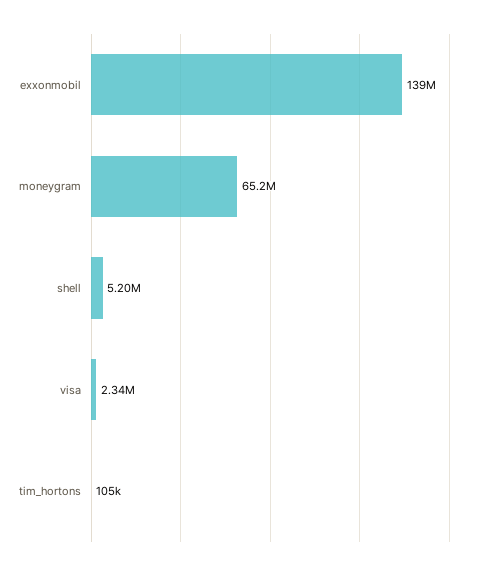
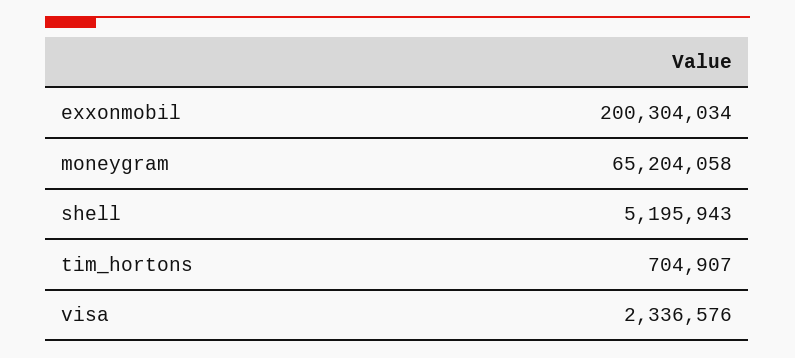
  {
-   "exxonmobil": 139000000,
+   "exxonmobil": 200304034,
    "moneygram": 65204058,
    "shell": 5195943,
    "visa": 2336576,
-   "tim_hortons": 105000
+   "tim_hortons": 704907
  }

